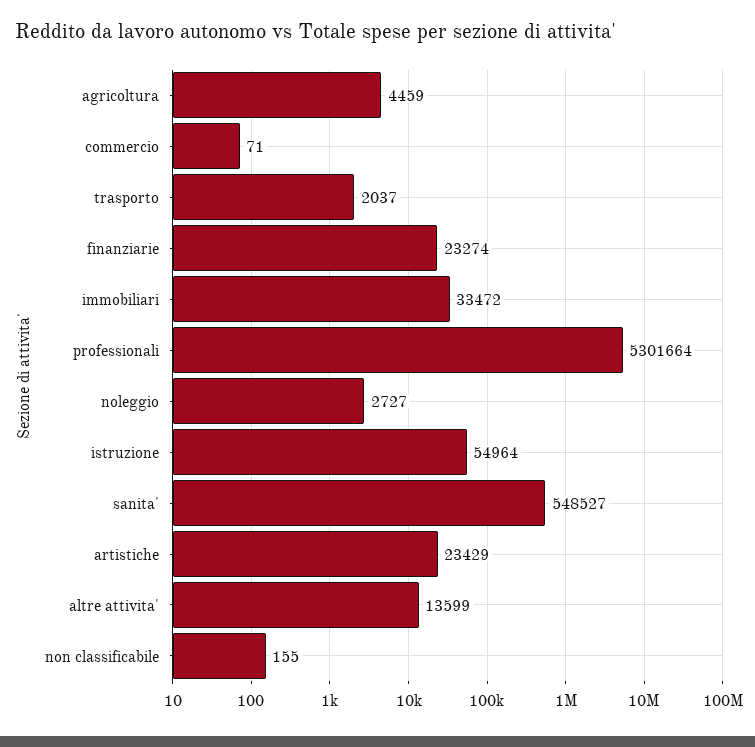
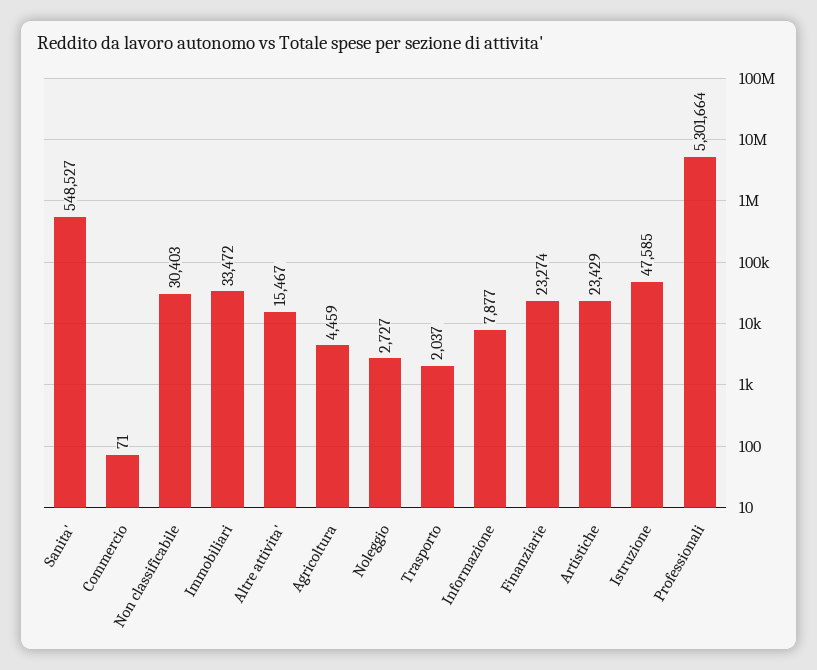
  {
    "agricoltura": 4459,
    "commercio": 71,
    "trasporto": 2037,
    "finanziarie": 23274,
    "immobiliari": 33472,
    "professionali": 5301664,
    "noleggio": 2727,
-   "istruzione": 54964,
+   "istruzione": 47585,
    "sanita'": 548527,
    "artistiche": 23429,
-   "altre attivita'": 13599,
+   "altre attivita'": 15467,
-   "non classificabile": 155
+   "non classificabile": 30403,
+   "Informazione": 7877
  }

